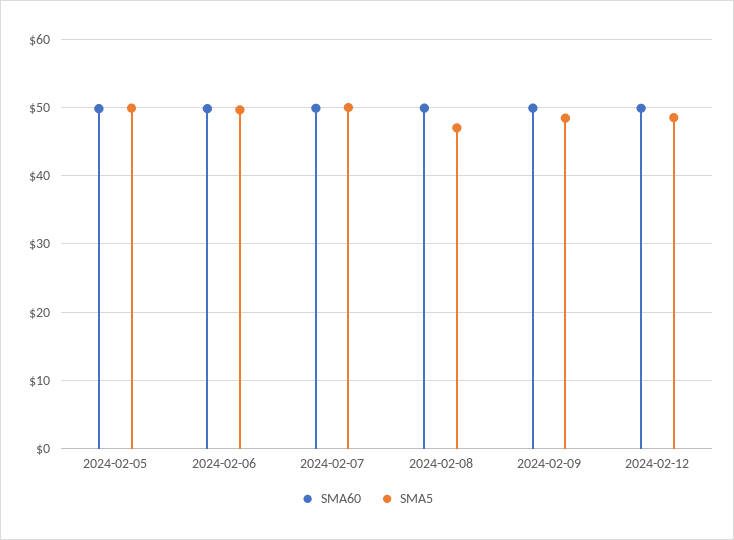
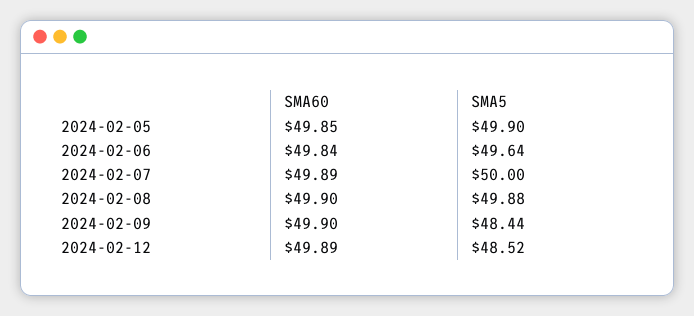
  {
    "SMA60": {
      "2024-02-05": 49.85,
      "2024-02-06": 49.84,
      "2024-02-07": 49.89,
      "2024-02-08": 49.9,
      "2024-02-09": 49.9,
      "2024-02-12": 49.89
    },
    "SMA5": {
      "2024-02-05": 49.9,
      "2024-02-06": 49.64,
      "2024-02-07": 50,
-     "2024-02-08": 47,
+     "2024-02-08": 49.88,
      "2024-02-09": 48.44,
      "2024-02-12": 48.52
    }
  }

